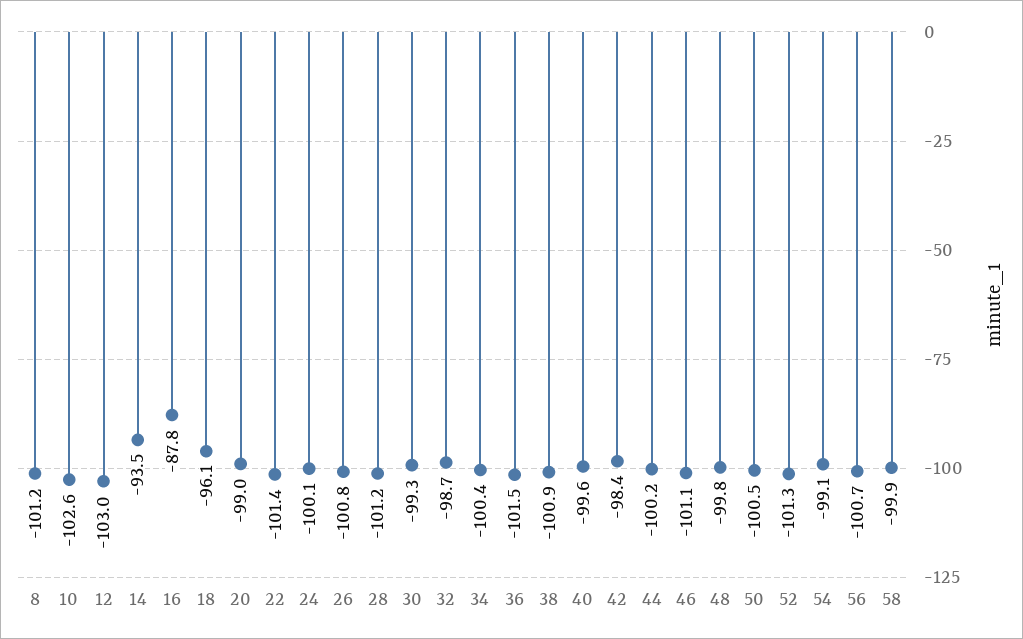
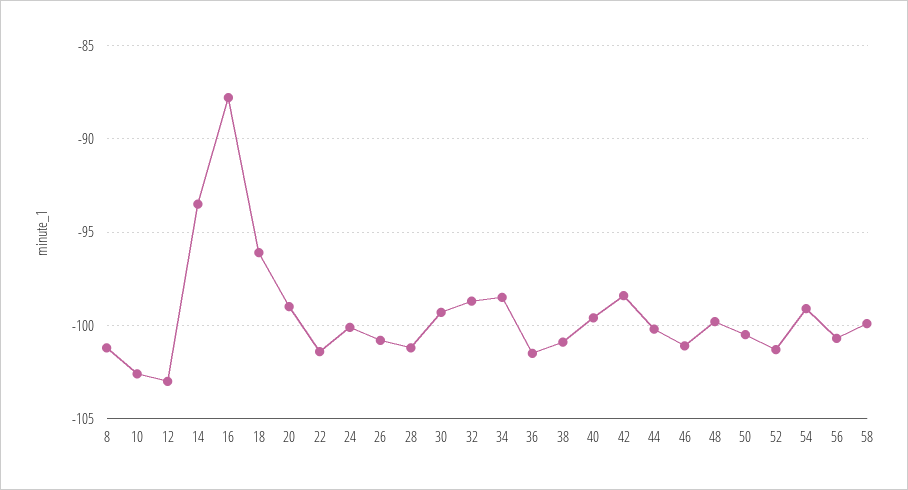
  {
    "8": -101.2,
    "10": -102.6,
    "12": -103,
    "14": -93.5,
    "16": -87.8,
    "18": -96.1,
    "20": -99,
    "22": -101.4,
    "24": -100.1,
    "26": -100.8,
    "28": -101.2,
    "30": -99.3,
    "32": -98.7,
-   "34": -100.4,
+   "34": -98.5,
    "36": -101.5,
    "38": -100.9,
    "40": -99.6,
    "42": -98.4,
    "44": -100.2,
    "46": -101.1,
    "48": -99.8,
    "50": -100.5,
    "52": -101.3,
    "54": -99.1,
    "56": -100.7,
    "58": -99.9
  }

